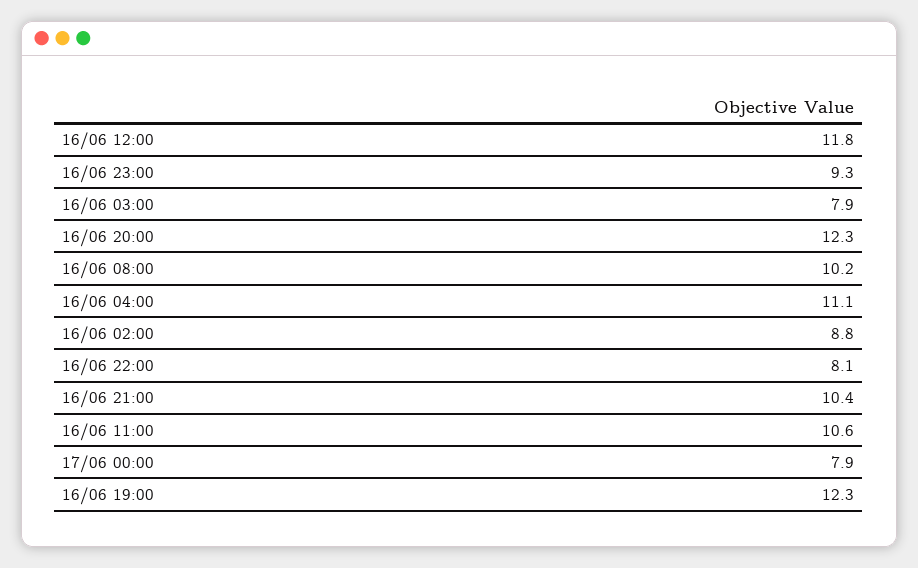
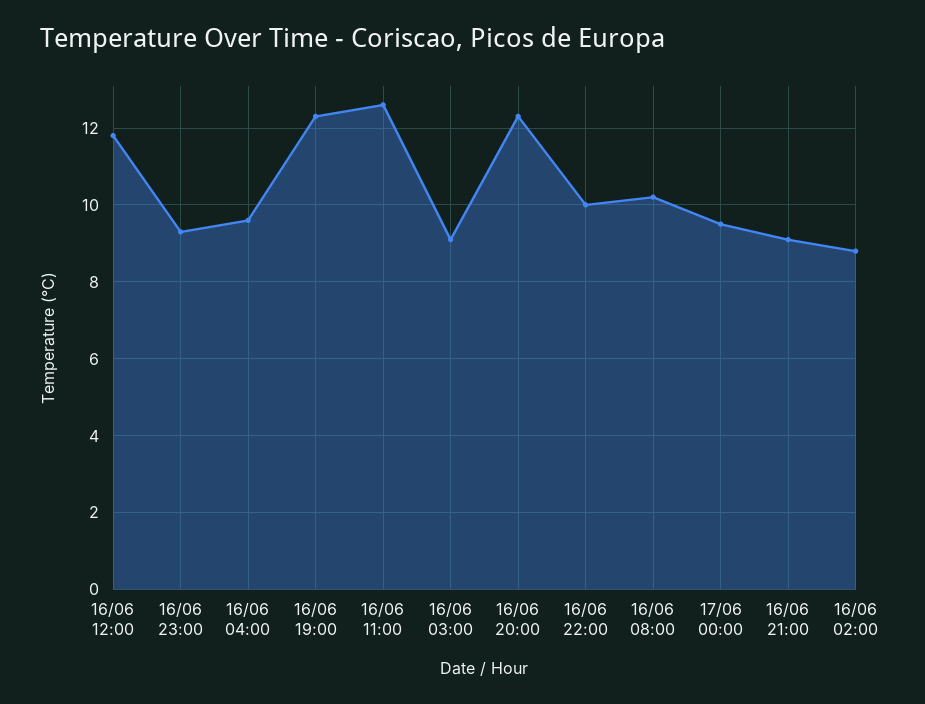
  {
    "16/06 12:00": 11.8,
    "16/06 23:00": 9.3,
-   "16/06 03:00": 7.9,
+   "16/06 03:00": 9,
    "16/06 20:00": 12.3,
    "16/06 08:00": 10.2,
-   "16/06 04:00": 11.1,
+   "16/06 04:00": 9.5,
    "16/06 02:00": 8.8,
-   "16/06 22:00": 8.1,
+   "16/06 22:00": 10,
-   "16/06 21:00": 10.4,
+   "16/06 21:00": 9,
-   "16/06 11:00": 10.6,
+   "16/06 11:00": 12.5,
-   "17/06 00:00": 7.9,
+   "17/06 00:00": 9.5,
    "16/06 19:00": 12.3
  }

